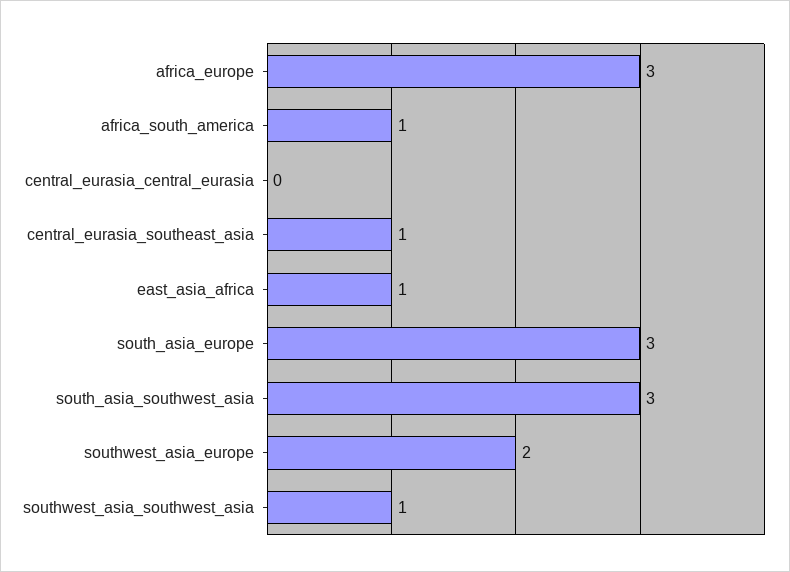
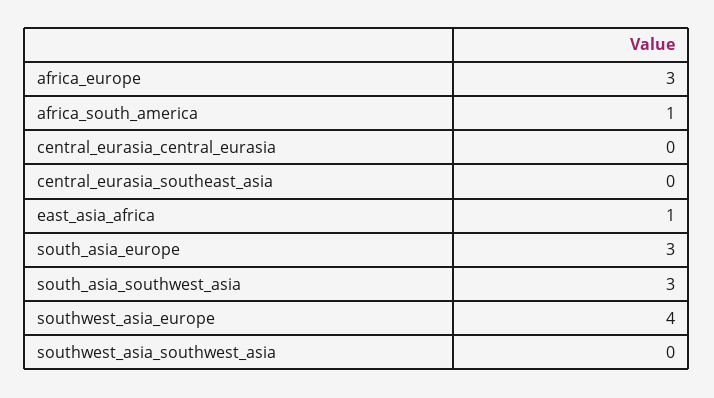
  {
    "africa_europe": 3,
    "africa_south_america": 1,
    "central_eurasia_central_eurasia": 0,
-   "central_eurasia_southeast_asia": 1,
+   "central_eurasia_southeast_asia": 0,
    "east_asia_africa": 1,
    "south_asia_europe": 3,
    "south_asia_southwest_asia": 3,
-   "southwest_asia_europe": 2,
+   "southwest_asia_europe": 4,
-   "southwest_asia_southwest_asia": 1
+   "southwest_asia_southwest_asia": 0
  }

